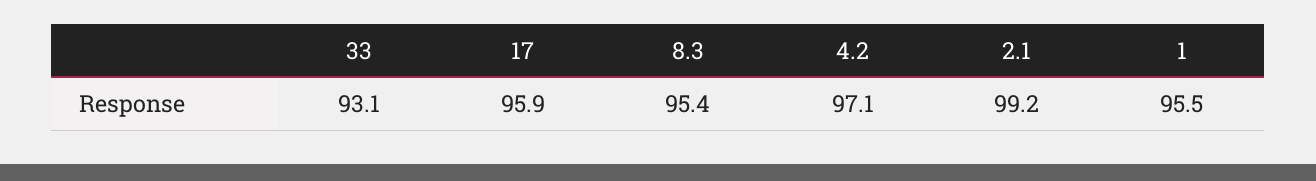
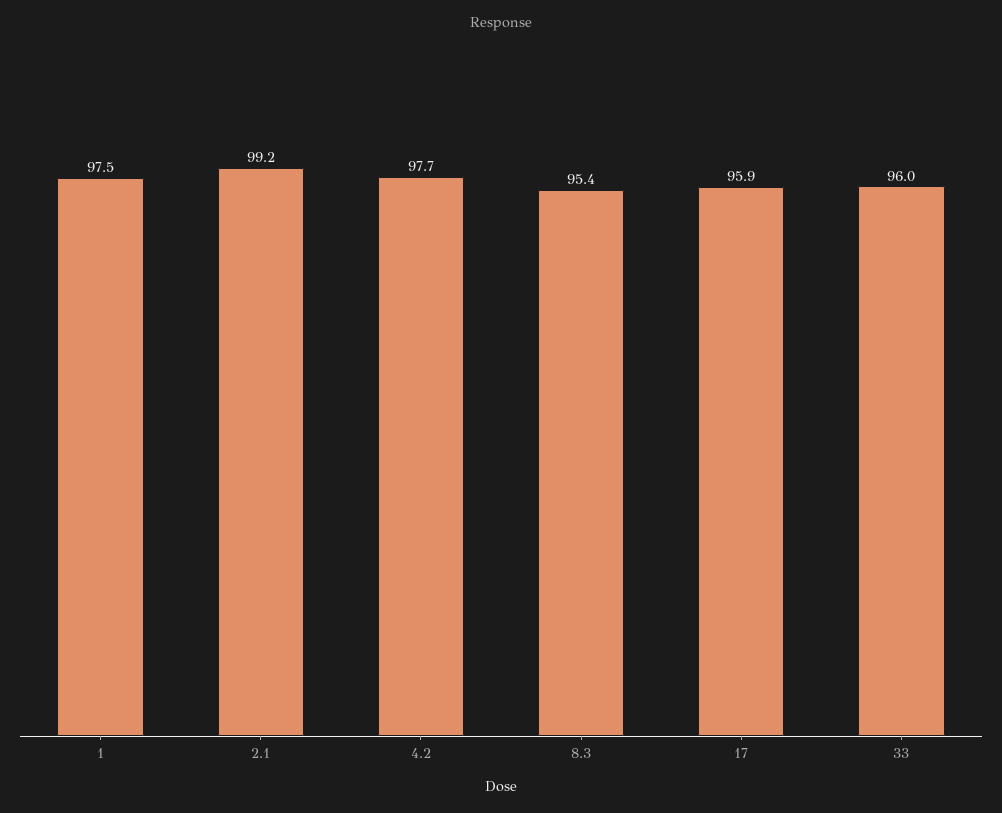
  {
-   "33": 93.1,
+   "33": 96,
    "17": 95.9,
    "8.3": 95.4,
-   "4.2": 97.1,
+   "4.2": 97.7,
    "2.1": 99.2,
-   "1": 95.5
+   "1": 97.5
  }

